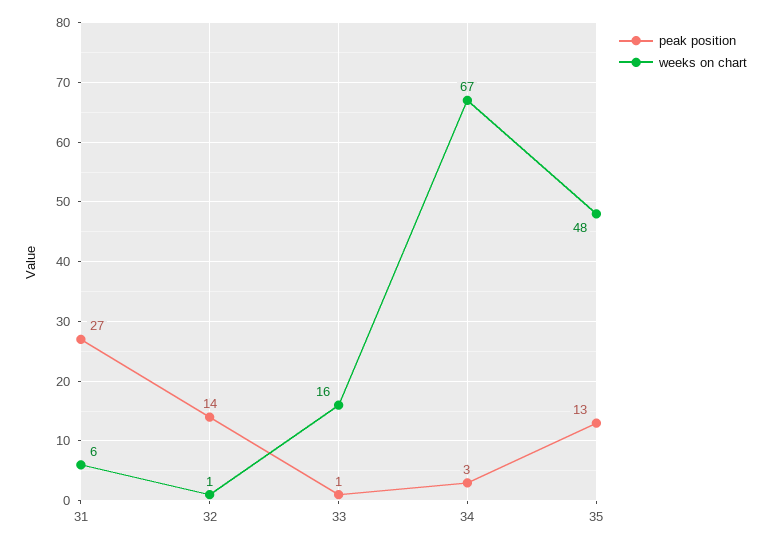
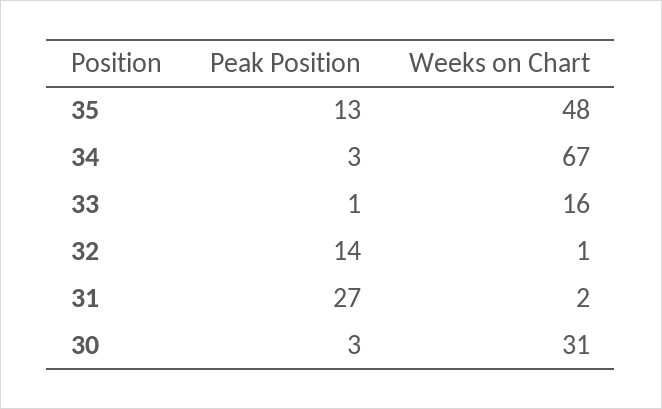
  {
    "peak position": {
      "31": 27,
      "32": 14,
      "33": 1,
      "34": 3,
-     "35": 13
+     "35": 13,
+     "30": 3
    },
    "weeks on chart": {
-     "31": 6,
+     "31": 2,
      "32": 1,
      "33": 16,
      "34": 67,
-     "35": 48
+     "35": 48,
+     "30": 31
    }
  }

